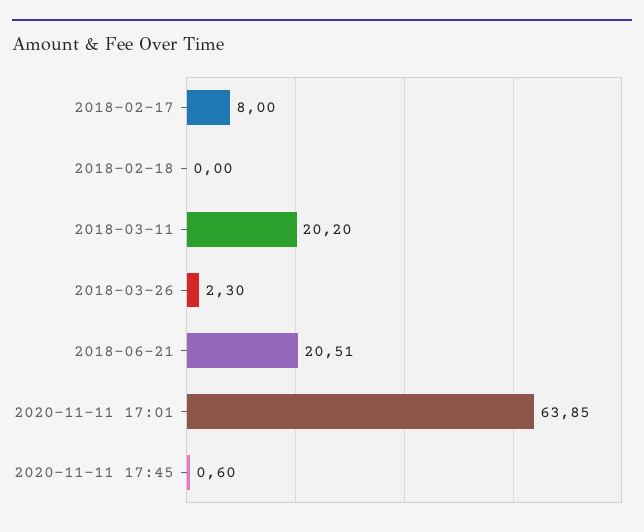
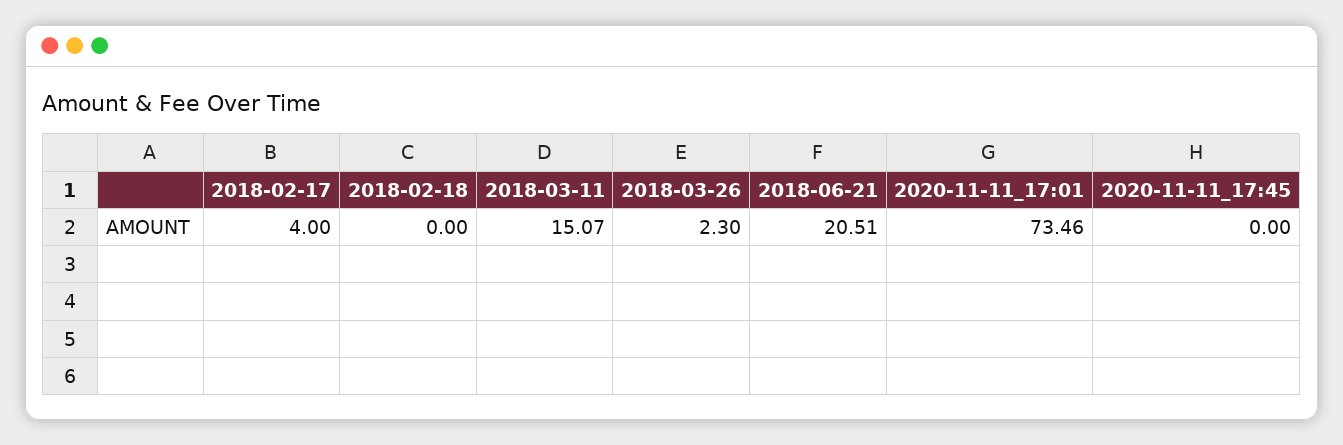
  {
-   "2018-02-17": 8,
+   "2018-02-17": 4,
    "2018-02-18": 0,
-   "2018-03-11": 20.2,
+   "2018-03-11": 15.07,
    "2018-03-26": 2.3,
    "2018-06-21": 20.51,
-   "2020-11-11 17:01": 63.85,
+   "2020-11-11 17:01": 73.46,
-   "2020-11-11 17:45": 0.6
+   "2020-11-11 17:45": 0
  }

